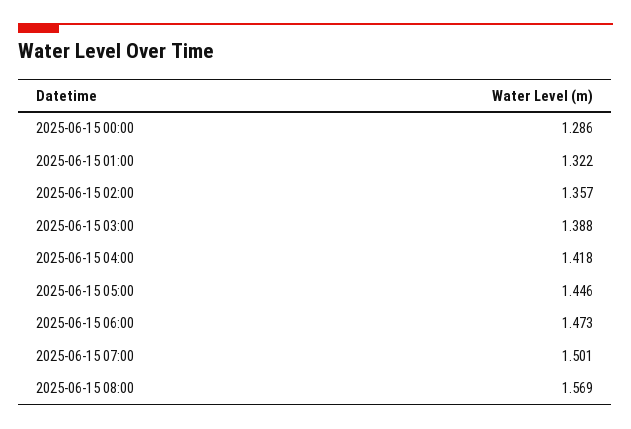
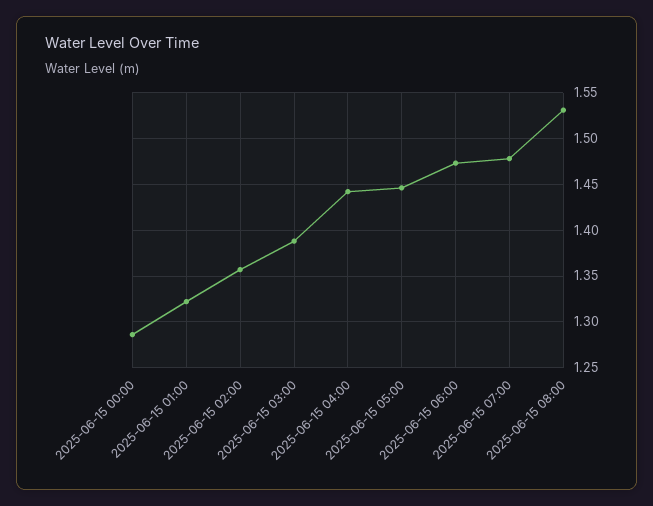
  {
    "2025-06-15 00:00": 1.286,
    "2025-06-15 01:00": 1.322,
    "2025-06-15 02:00": 1.357,
    "2025-06-15 03:00": 1.388,
-   "2025-06-15 04:00": 1.418,
+   "2025-06-15 04:00": 1.44,
    "2025-06-15 05:00": 1.446,
    "2025-06-15 06:00": 1.473,
-   "2025-06-15 07:00": 1.501,
+   "2025-06-15 07:00": 1.48,
-   "2025-06-15 08:00": 1.569
+   "2025-06-15 08:00": 1.53
  }

